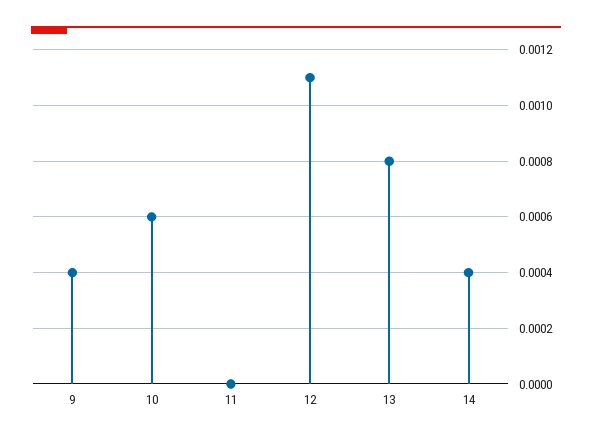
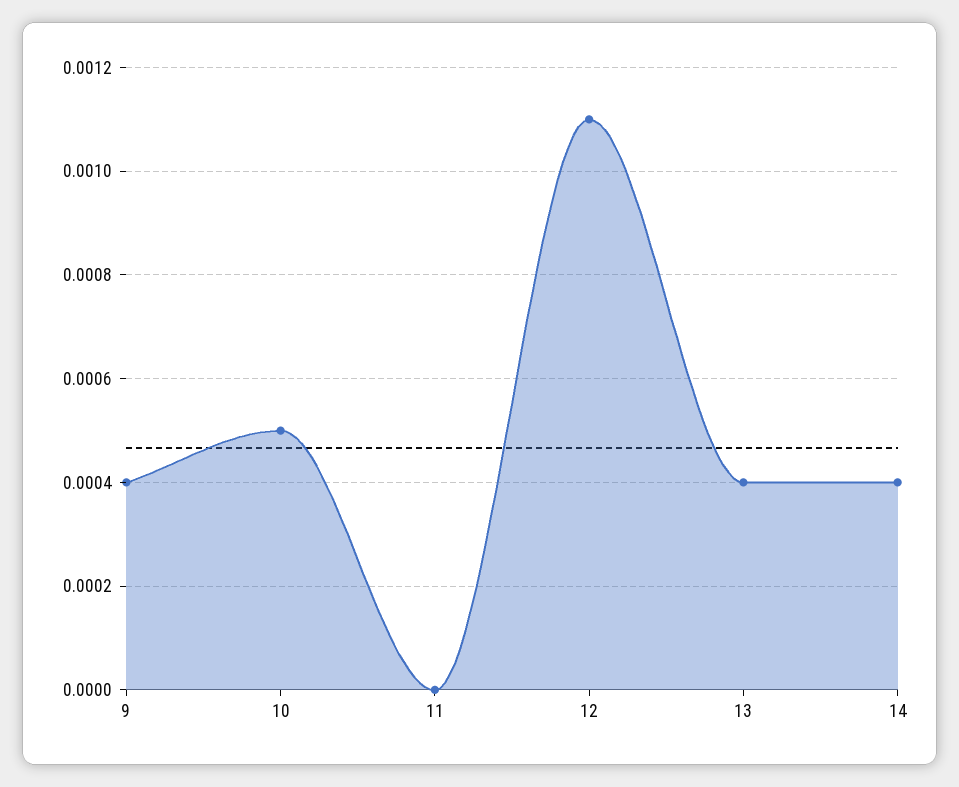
  {
    "9": 0.0004,
-   "10": 0.0006,
+   "10": 0.0005,
    "11": 0,
    "12": 0.0011,
-   "13": 0.0008,
+   "13": 0.0004,
    "14": 0.0004
  }

